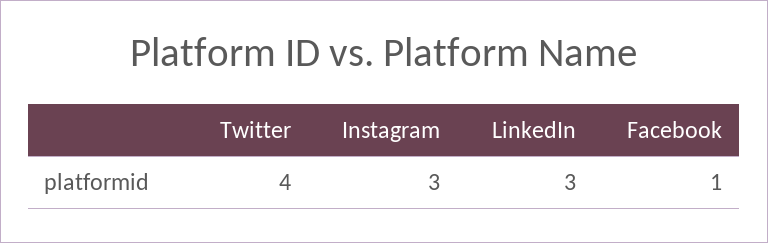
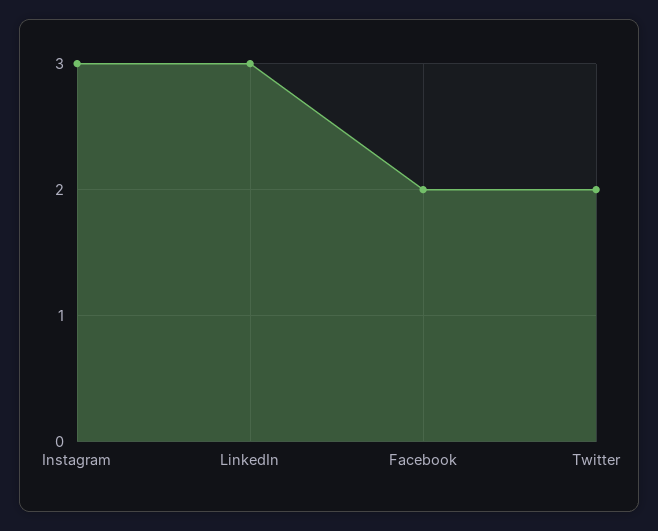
  {
-   "Twitter": 4,
+   "Twitter": 2,
    "Instagram": 3,
    "LinkedIn": 3,
-   "Facebook": 1
+   "Facebook": 2
  }

